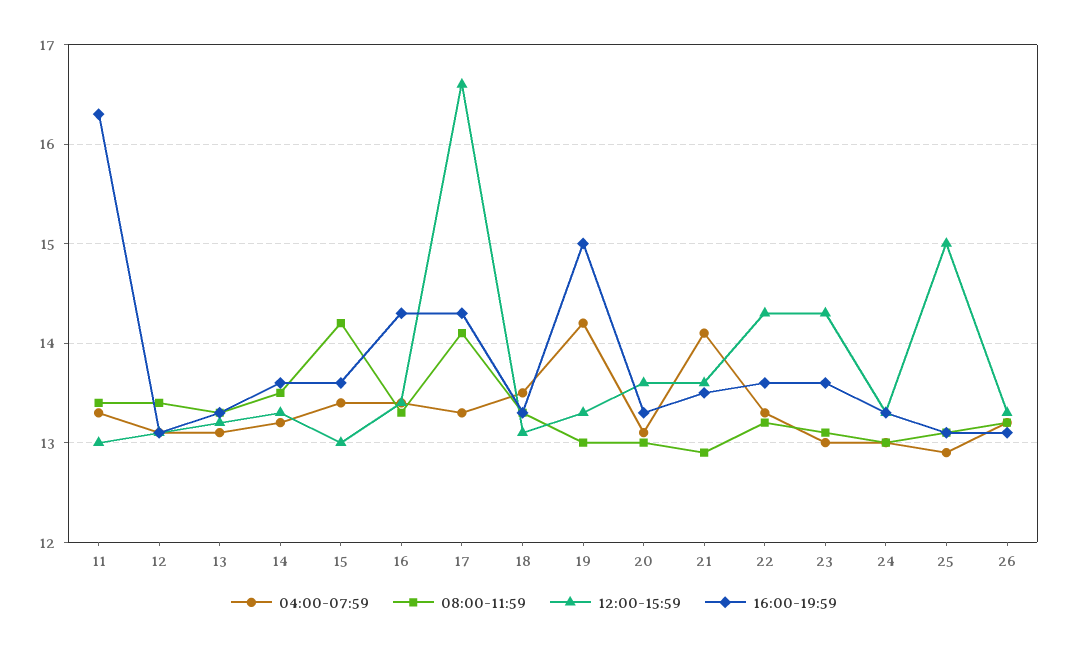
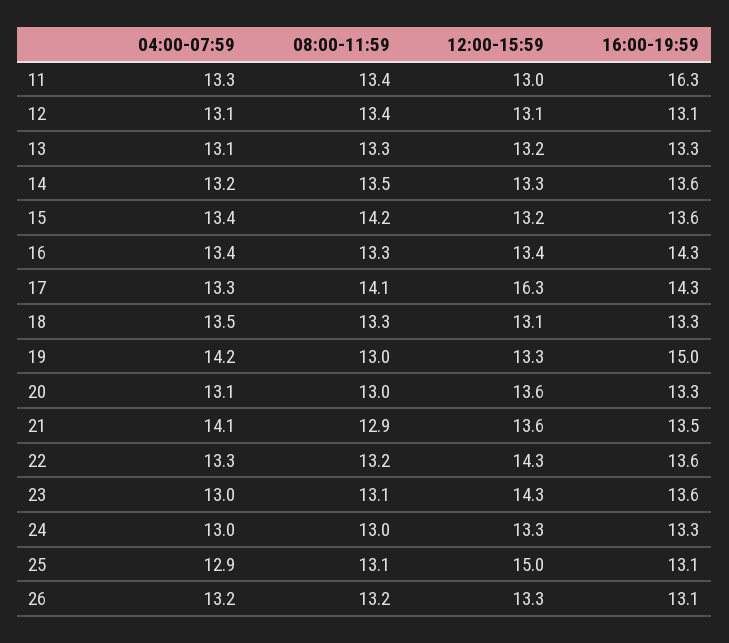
  {
    "04:00-07:59": {
      "11": 13.3,
      "12": 13.1,
      "13": 13.1,
      "14": 13.2,
      "15": 13.4,
      "16": 13.4,
      "17": 13.3,
      "18": 13.5,
      "19": 14.2,
      "20": 13.1,
      "21": 14.1,
      "22": 13.3,
      "23": 13,
      "24": 13,
      "25": 12.9,
      "26": 13.2
    },
    "08:00-11:59": {
      "11": 13.4,
      "12": 13.4,
      "13": 13.3,
      "14": 13.5,
      "15": 14.2,
      "16": 13.3,
      "17": 14.1,
      "18": 13.3,
      "19": 13,
      "20": 13,
      "21": 12.9,
      "22": 13.2,
      "23": 13.1,
      "24": 13,
      "25": 13.1,
      "26": 13.2
    },
    "12:00-15:59": {
      "11": 13,
      "12": 13.1,
      "13": 13.2,
      "14": 13.3,
-     "15": 13,
+     "15": 13.2,
      "16": 13.4,
-     "17": 16.6,
+     "17": 16.3,
      "18": 13.1,
      "19": 13.3,
      "20": 13.6,
      "21": 13.6,
      "22": 14.3,
      "23": 14.3,
      "24": 13.3,
      "25": 15,
      "26": 13.3
    },
    "16:00-19:59": {
      "11": 16.3,
      "12": 13.1,
      "13": 13.3,
      "14": 13.6,
      "15": 13.6,
      "16": 14.3,
      "17": 14.3,
      "18": 13.3,
      "19": 15,
      "20": 13.3,
      "21": 13.5,
      "22": 13.6,
      "23": 13.6,
      "24": 13.3,
      "25": 13.1,
      "26": 13.1
    }
  }

